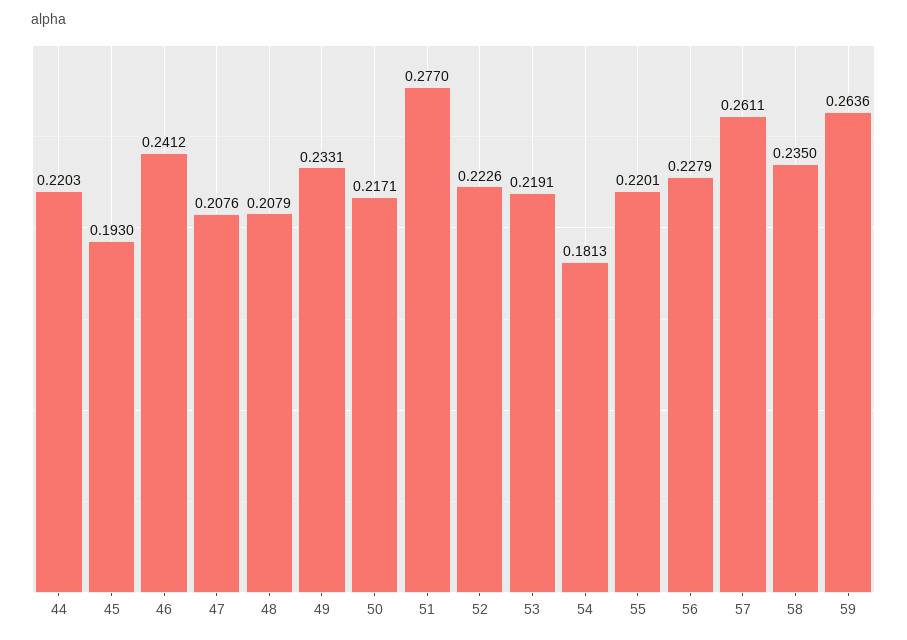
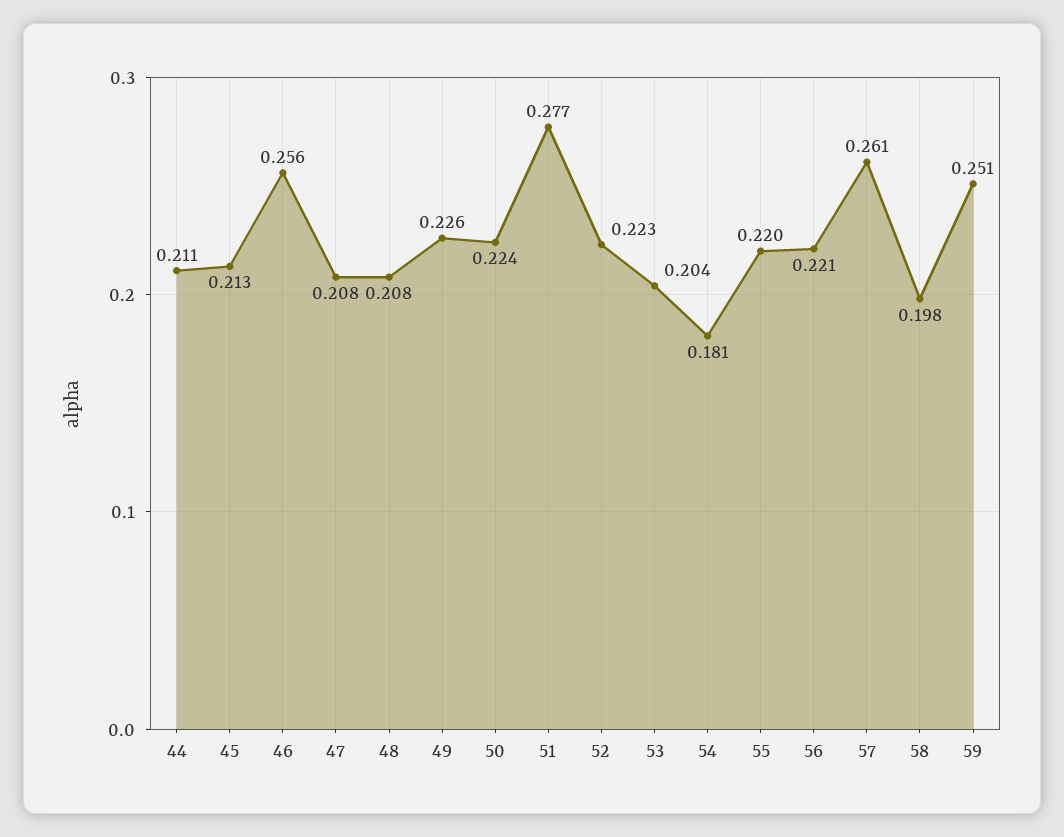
  {
-   "44": 0.2203,
+   "44": 0.211,
-   "45": 0.193,
+   "45": 0.213,
-   "46": 0.2412,
+   "46": 0.256,
    "47": 0.2076,
    "48": 0.2079,
-   "49": 0.2331,
+   "49": 0.226,
-   "50": 0.2171,
+   "50": 0.224,
    "51": 0.277,
    "52": 0.2226,
-   "53": 0.2191,
+   "53": 0.204,
    "54": 0.1813,
    "55": 0.2201,
-   "56": 0.2279,
+   "56": 0.221,
    "57": 0.2611,
-   "58": 0.235,
+   "58": 0.198,
-   "59": 0.2636
+   "59": 0.251
  }

